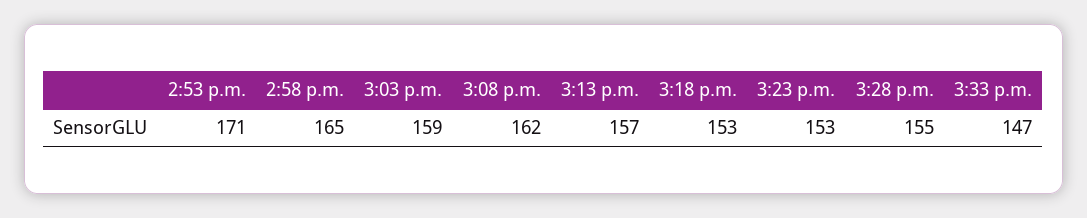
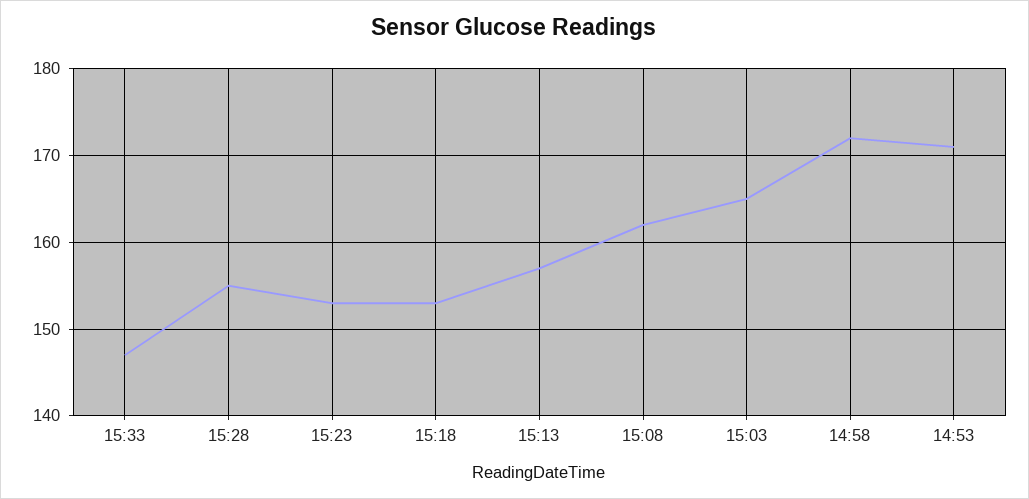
  {
    "2:53 p.m.": 171,
-   "2:58 p.m.": 165,
+   "2:58 p.m.": 172,
-   "3:03 p.m.": 159,
+   "3:03 p.m.": 165,
    "3:08 p.m.": 162,
    "3:13 p.m.": 157,
    "3:18 p.m.": 153,
    "3:23 p.m.": 153,
    "3:28 p.m.": 155,
    "3:33 p.m.": 147
  }

